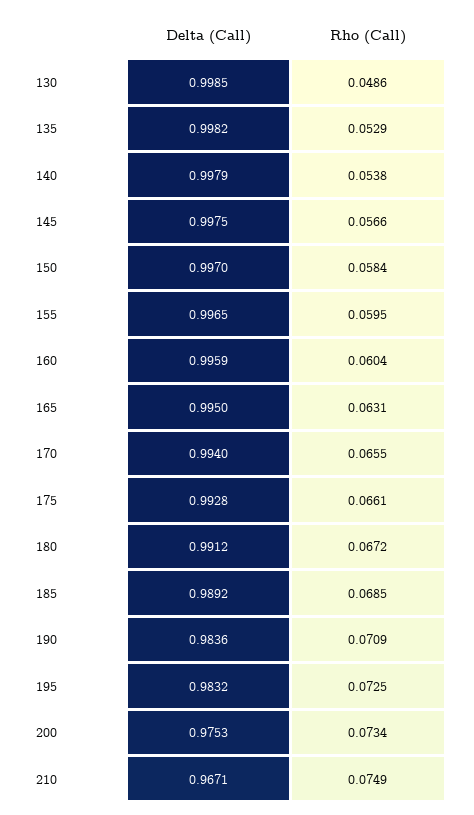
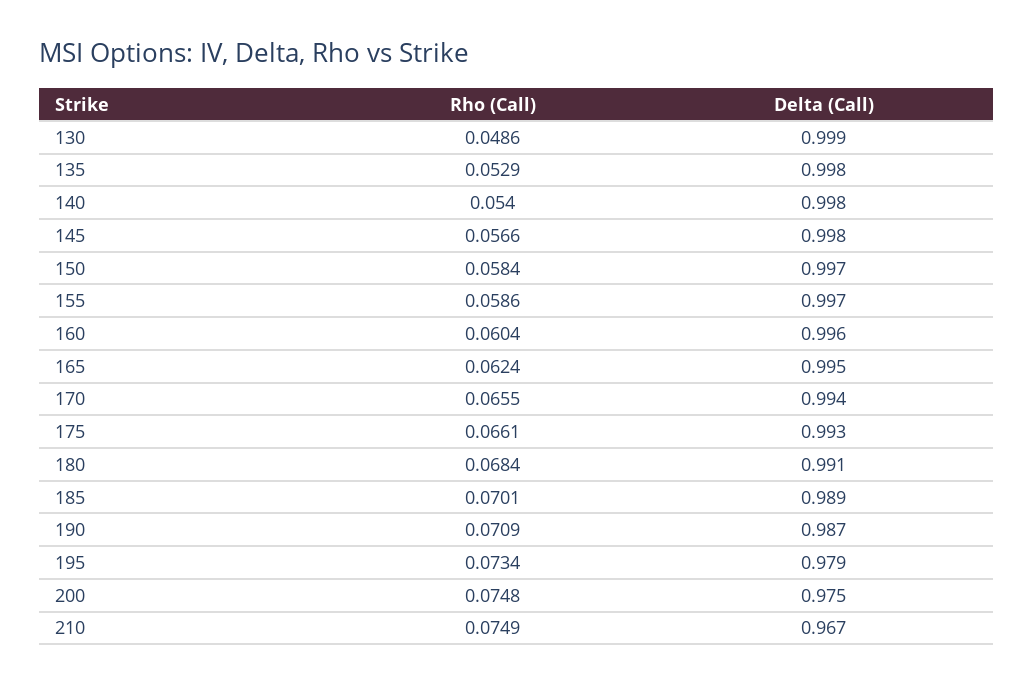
  {
    "Delta (Call)": {
      "130": 0.9985,
      "135": 0.9982,
      "140": 0.9979,
      "145": 0.9975,
      "150": 0.997,
      "155": 0.9965,
      "160": 0.9959,
      "165": 0.995,
      "170": 0.994,
      "175": 0.9928,
      "180": 0.9912,
      "185": 0.9892,
-     "190": 0.9836,
+     "190": 0.987,
-     "195": 0.9832,
+     "195": 0.979,
      "200": 0.9753,
      "210": 0.9671
    },
    "Rho (Call)": {
      "130": 0.0486,
      "135": 0.0529,
-     "140": 0.0538,
+     "140": 0.054,
      "145": 0.0566,
      "150": 0.0584,
-     "155": 0.0595,
+     "155": 0.0586,
      "160": 0.0604,
-     "165": 0.0631,
+     "165": 0.0624,
      "170": 0.0655,
      "175": 0.0661,
-     "180": 0.0672,
+     "180": 0.0684,
-     "185": 0.0685,
+     "185": 0.0701,
      "190": 0.0709,
-     "195": 0.0725,
+     "195": 0.0734,
-     "200": 0.0734,
+     "200": 0.0748,
      "210": 0.0749
    }
  }

